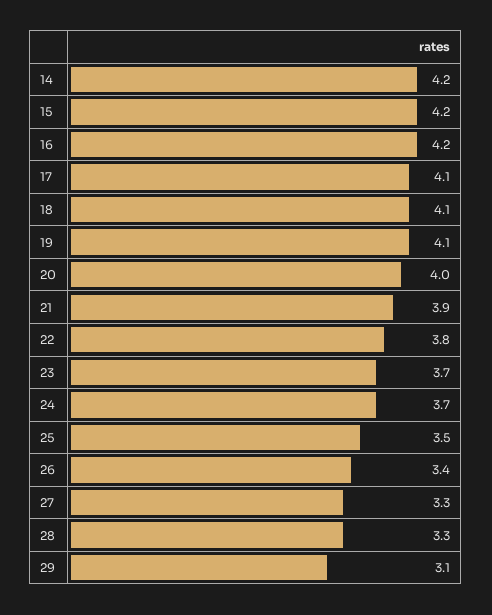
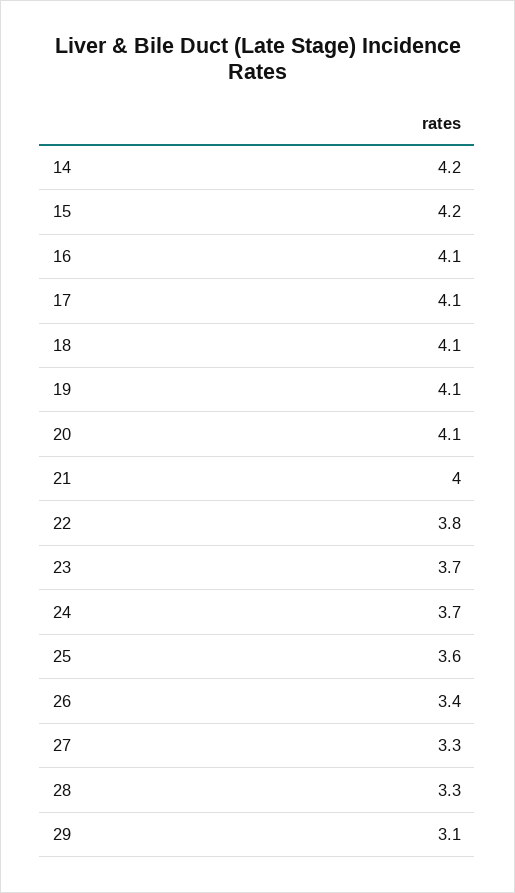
  {
    "14": 4.2,
    "15": 4.2,
-   "16": 4.2,
+   "16": 4.1,
    "17": 4.1,
    "18": 4.1,
    "19": 4.1,
-   "20": 4,
+   "20": 4.1,
-   "21": 3.9,
+   "21": 4,
    "22": 3.8,
    "23": 3.7,
    "24": 3.7,
-   "25": 3.5,
+   "25": 3.6,
    "26": 3.4,
    "27": 3.3,
    "28": 3.3,
    "29": 3.1
  }

